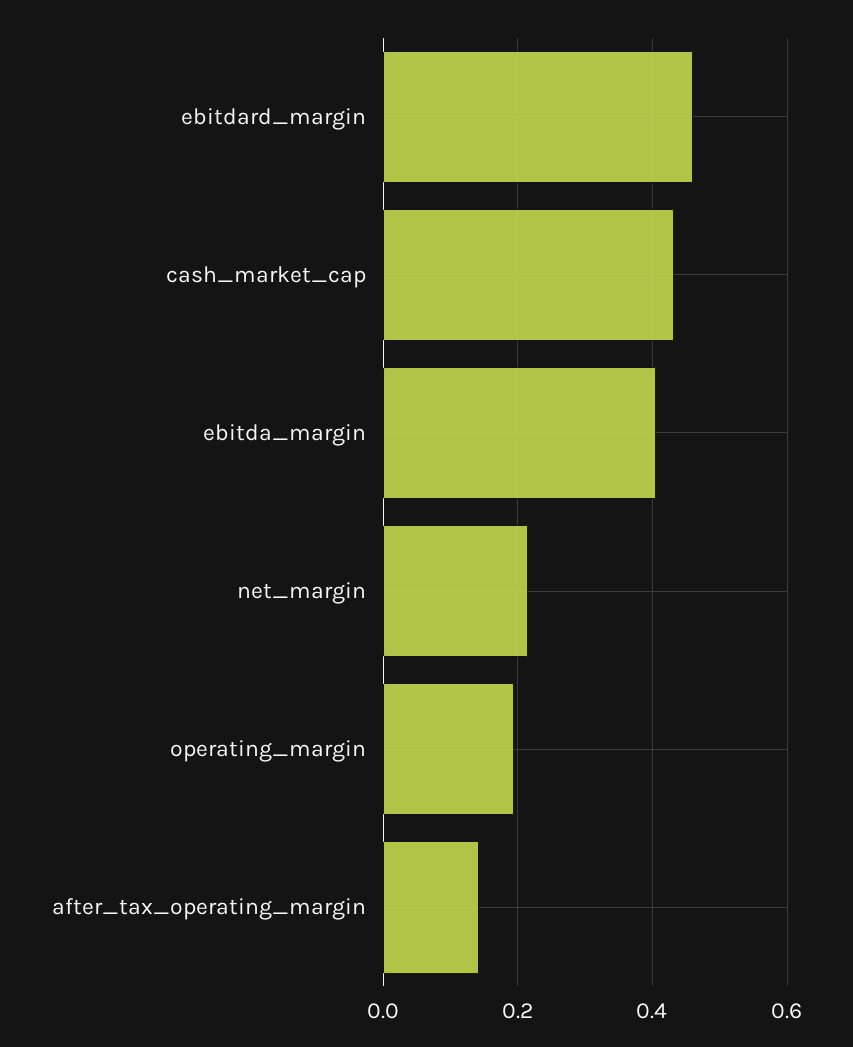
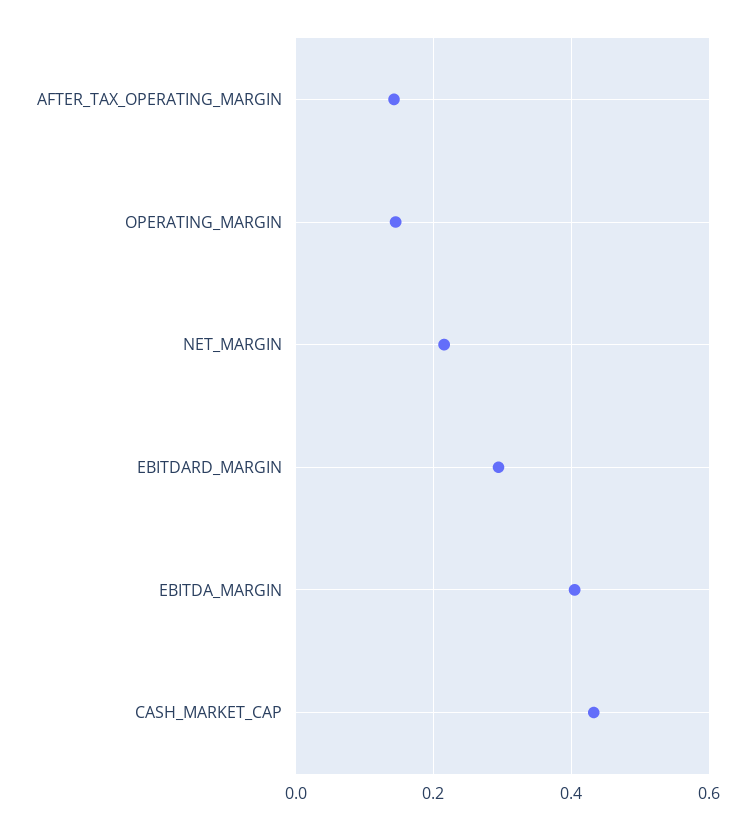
  {
-   "ebitdard_margin": 0.46,
+   "ebitdard_margin": 0.3,
    "cash_market_cap": 0.44,
    "ebitda_margin": 0.4,
    "net_margin": 0.22,
-   "operating_margin": 0.2,
+   "operating_margin": 0.14,
    "after_tax_operating_margin": 0.14
  }

